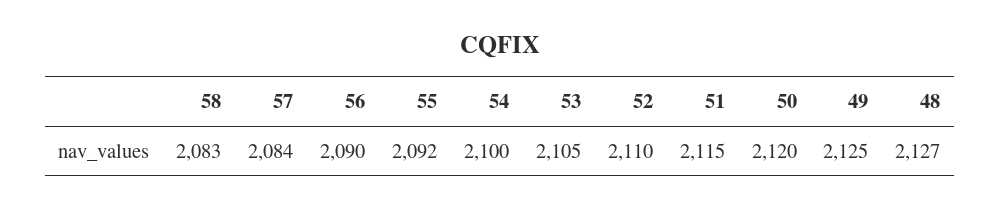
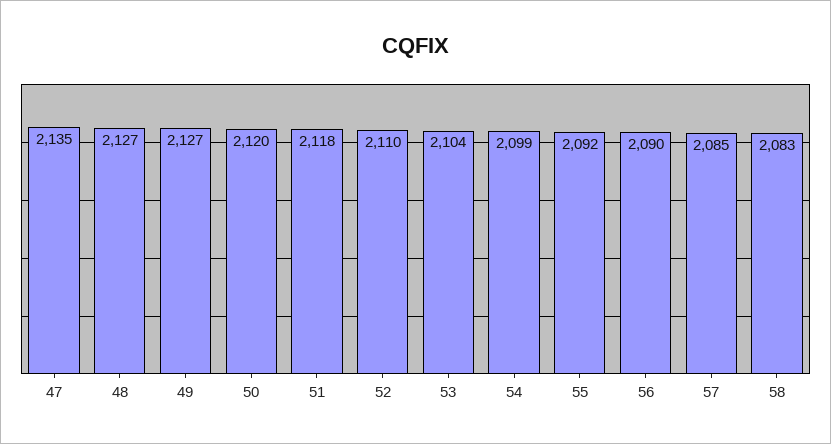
  {
    "58": 2083,
-   "57": 2084,
+   "57": 2085,
    "56": 2090,
    "55": 2092,
-   "54": 2100,
+   "54": 2099,
-   "53": 2105,
+   "53": 2104,
    "52": 2110,
-   "51": 2115,
+   "51": 2118,
    "50": 2120,
-   "49": 2125,
+   "49": 2127,
-   "48": 2127
+   "48": 2127,
+   "47": 2135
  }

